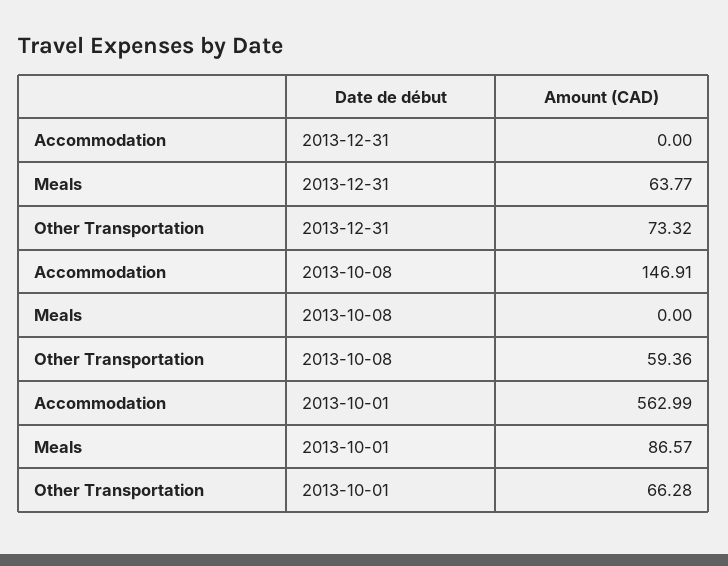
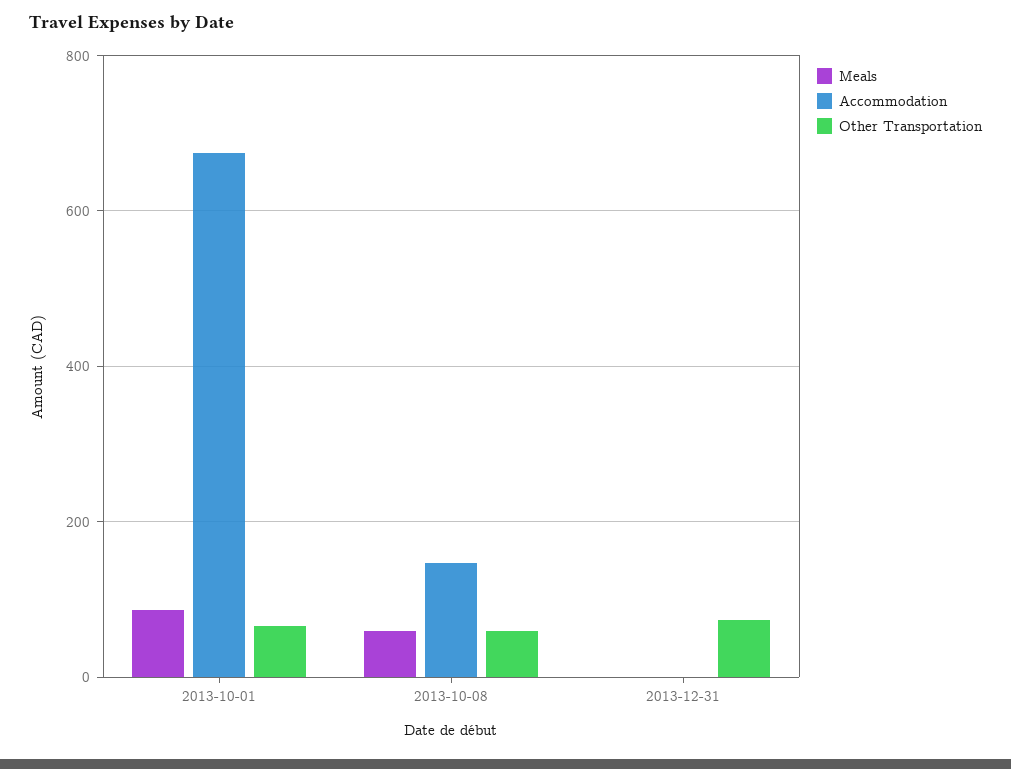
  {
    "Accommodation": {
      "2013-12-31": 0,
      "2013-10-08": 146.91,
-     "2013-10-01": 562.99
+     "2013-10-01": 680
    },
    "Meals": {
-     "2013-12-31": 63.77,
+     "2013-12-31": 0,
-     "2013-10-08": 0,
+     "2013-10-08": 60,
      "2013-10-01": 86.57
    },
    "Other Transportation": {
      "2013-12-31": 73.32,
      "2013-10-08": 59.36,
      "2013-10-01": 66.28
    }
  }

